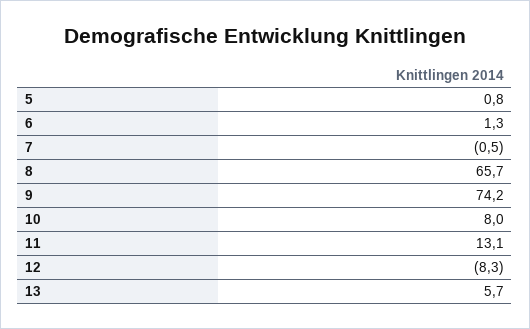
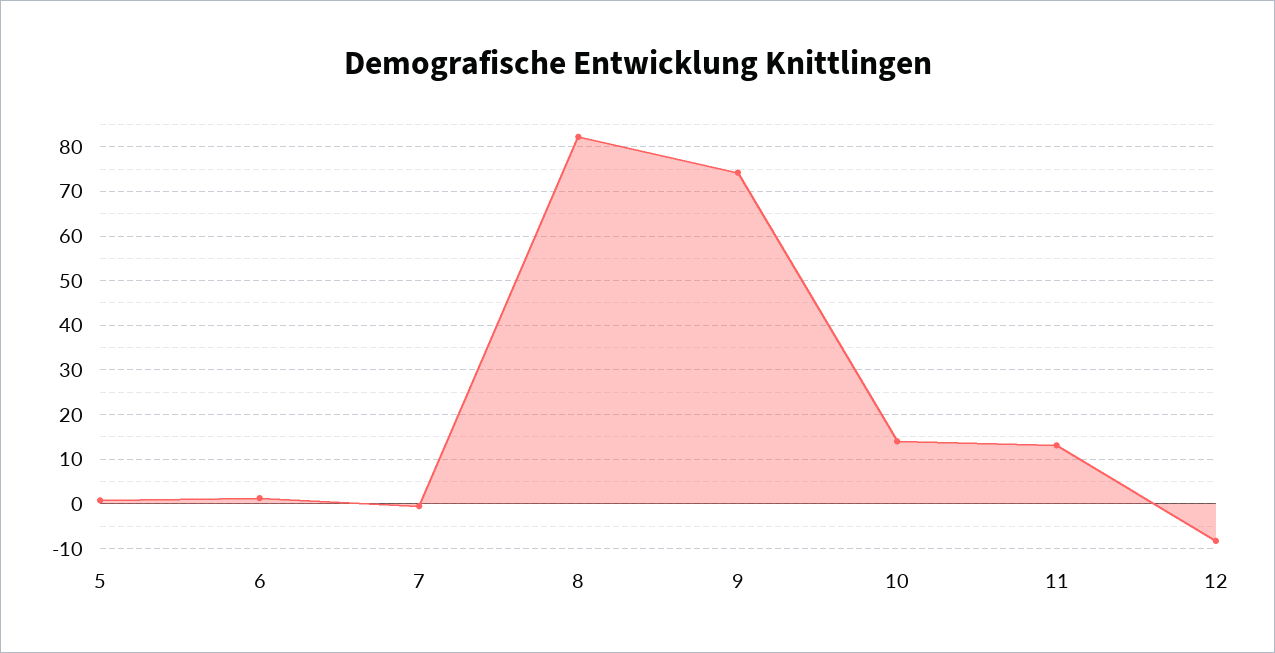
  {
    "5": 0.8,
    "6": 1.3,
    "7": -0.5,
-   "8": 65.7,
+   "8": 82,
    "9": 74.2,
-   "10": 8,
+   "10": 14,
    "11": 13.1,
-   "12": -8.3,
+   "12": -8.3
-   "13": 5.7
  }

